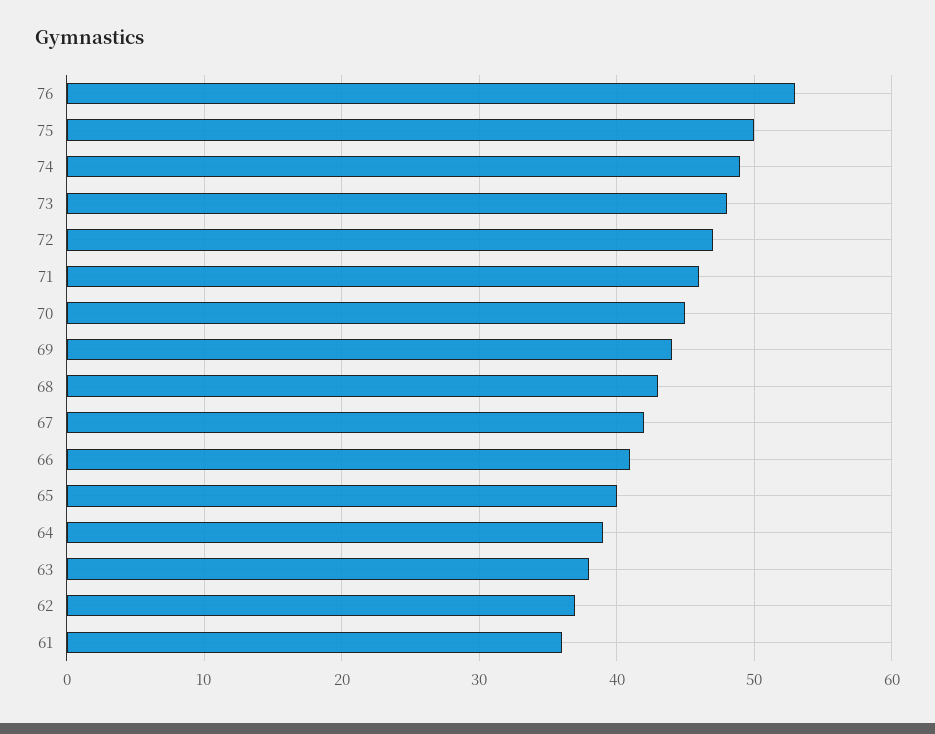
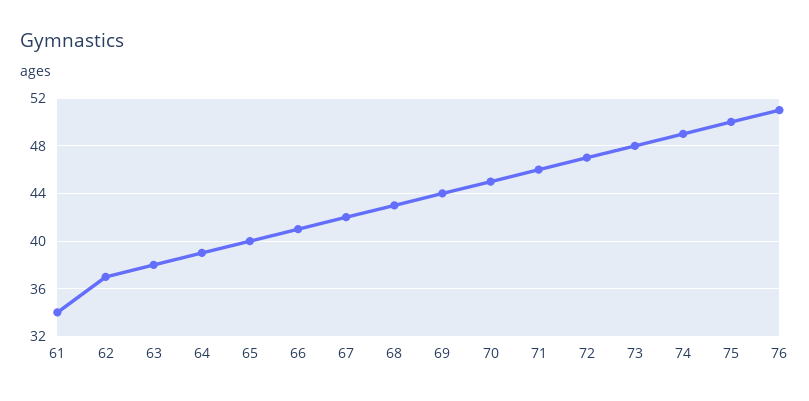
  {
-   "76": 53,
+   "76": 51,
    "75": 50,
    "74": 49,
    "73": 48,
    "72": 47,
    "71": 46,
    "70": 45,
    "69": 44,
    "68": 43,
    "67": 42,
    "66": 41,
    "65": 40,
    "64": 39,
    "63": 38,
    "62": 37,
-   "61": 36
+   "61": 34
  }

